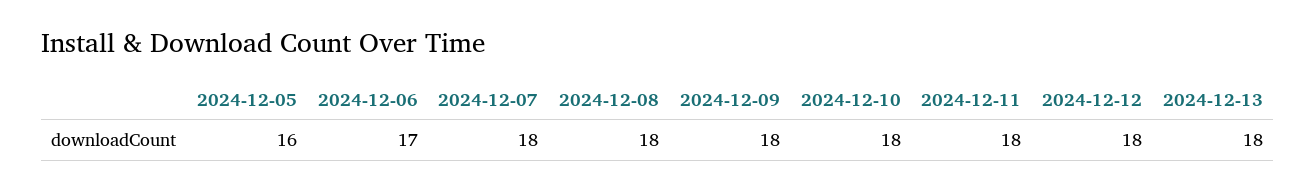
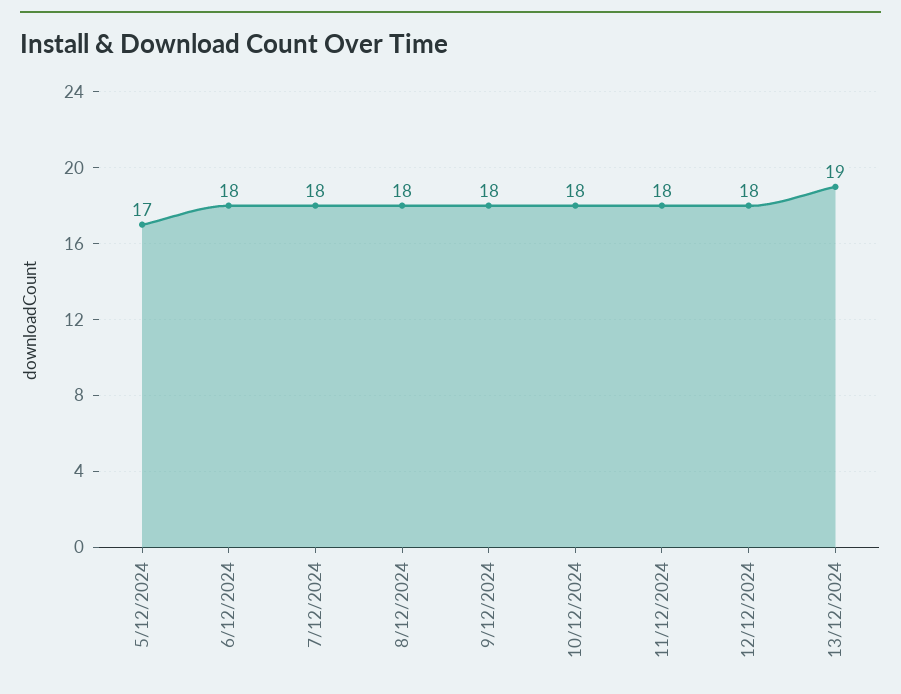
  {
-   "2024-12-05": 16,
+   "2024-12-05": 17,
-   "2024-12-06": 17,
+   "2024-12-06": 18,
    "2024-12-07": 18,
    "2024-12-08": 18,
    "2024-12-09": 18,
    "2024-12-10": 18,
    "2024-12-11": 18,
    "2024-12-12": 18,
-   "2024-12-13": 18
+   "2024-12-13": 19
  }

